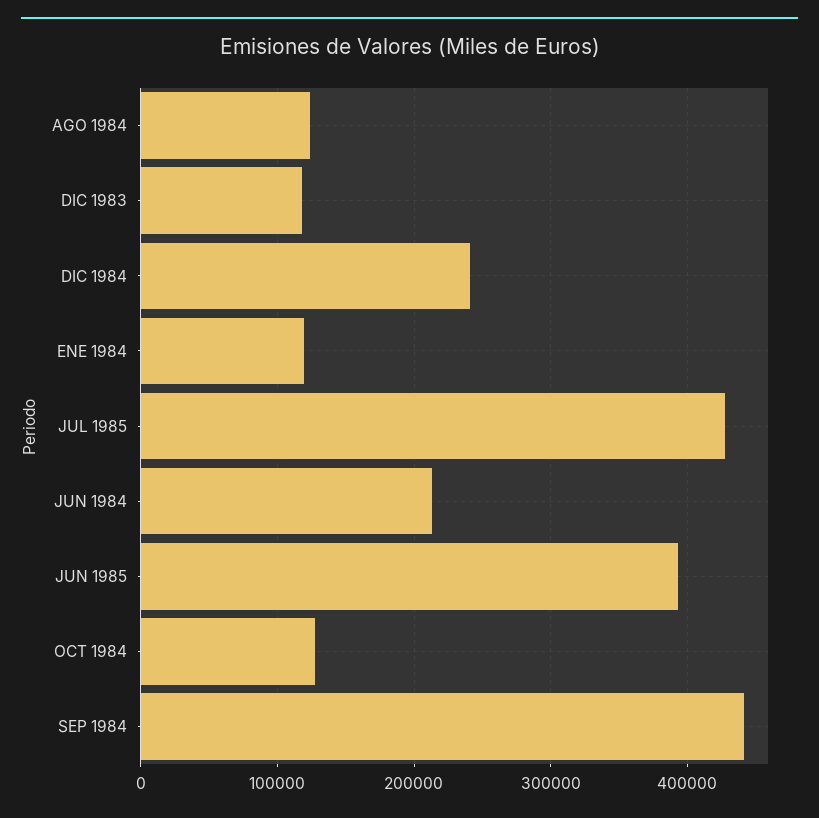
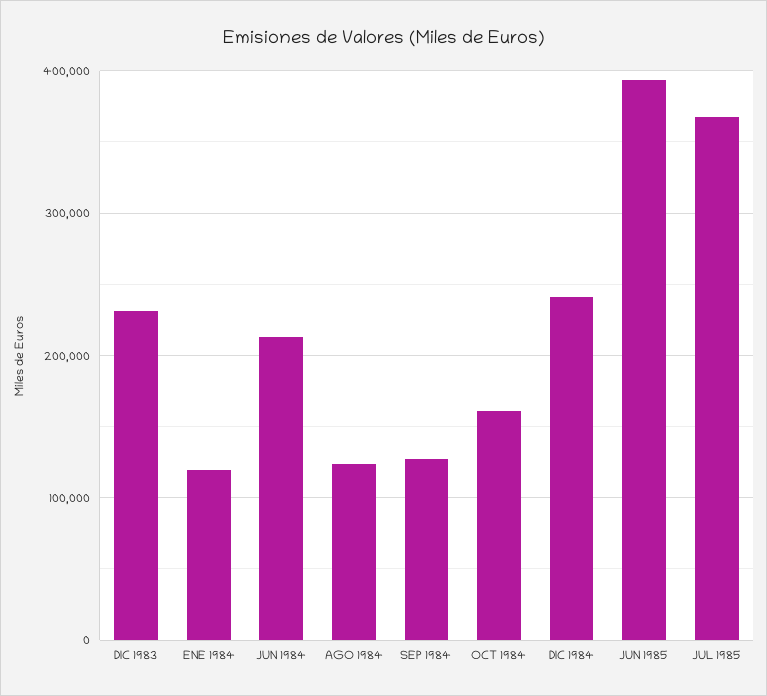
  {
    "AGO 1984": 120000,
-   "DIC 1983": 120000,
+   "DIC 1983": 230000,
    "DIC 1984": 240000,
    "ENE 1984": 120000,
-   "JUL 1985": 430000,
+   "JUL 1985": 370000,
    "JUN 1984": 210000,
    "JUN 1985": 390000,
-   "OCT 1984": 130000,
+   "OCT 1984": 160000,
-   "SEP 1984": 440000
+   "SEP 1984": 130000
  }

